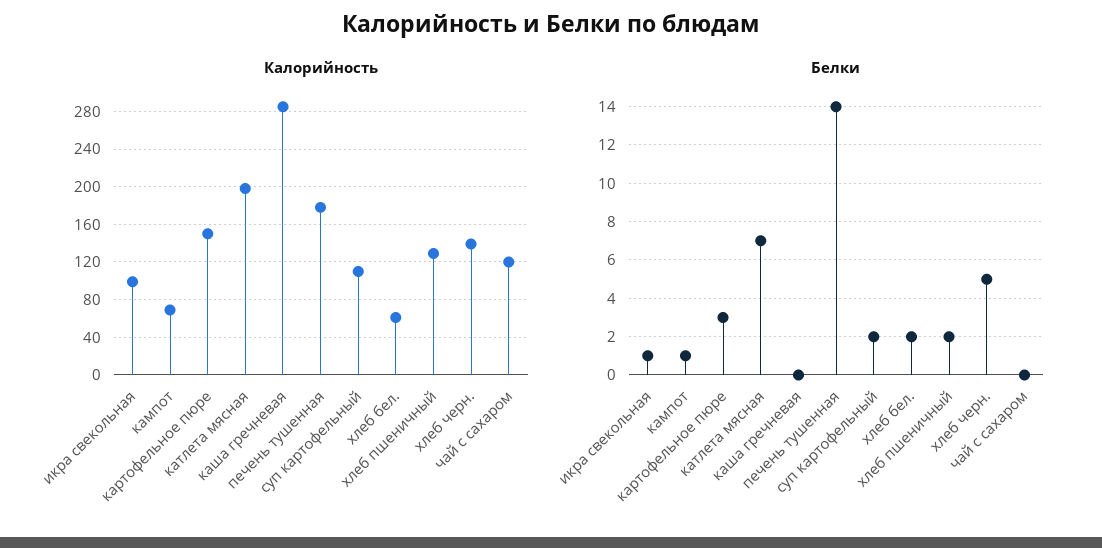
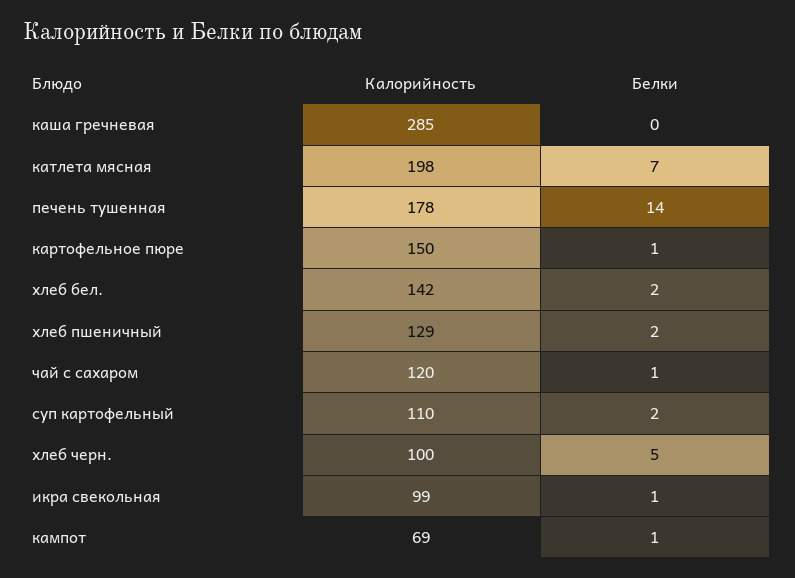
  {
    "Калорийность": {
      "икра свекольная": 99,
      "кампот": 69,
      "картофельное пюре": 150,
      "катлета мясная": 198,
      "каша гречневая": 285,
      "печень тушенная": 178,
      "суп картофельный": 110,
-     "хлеб бел.": 60,
+     "хлеб бел.": 142,
      "хлеб пшеничный": 129,
-     "хлеб черн.": 140,
+     "хлеб черн.": 100,
      "чай с сахаром": 120
    },
    "Белки": {
      "икра свекольная": 1,
      "кампот": 1,
-     "картофельное пюре": 3,
+     "картофельное пюре": 1,
      "катлета мясная": 7,
      "каша гречневая": 0,
      "печень тушенная": 14,
      "суп картофельный": 2,
      "хлеб бел.": 2,
      "хлеб пшеничный": 2,
      "хлеб черн.": 5,
-     "чай с сахаром": 0
+     "чай с сахаром": 1
    }
  }

